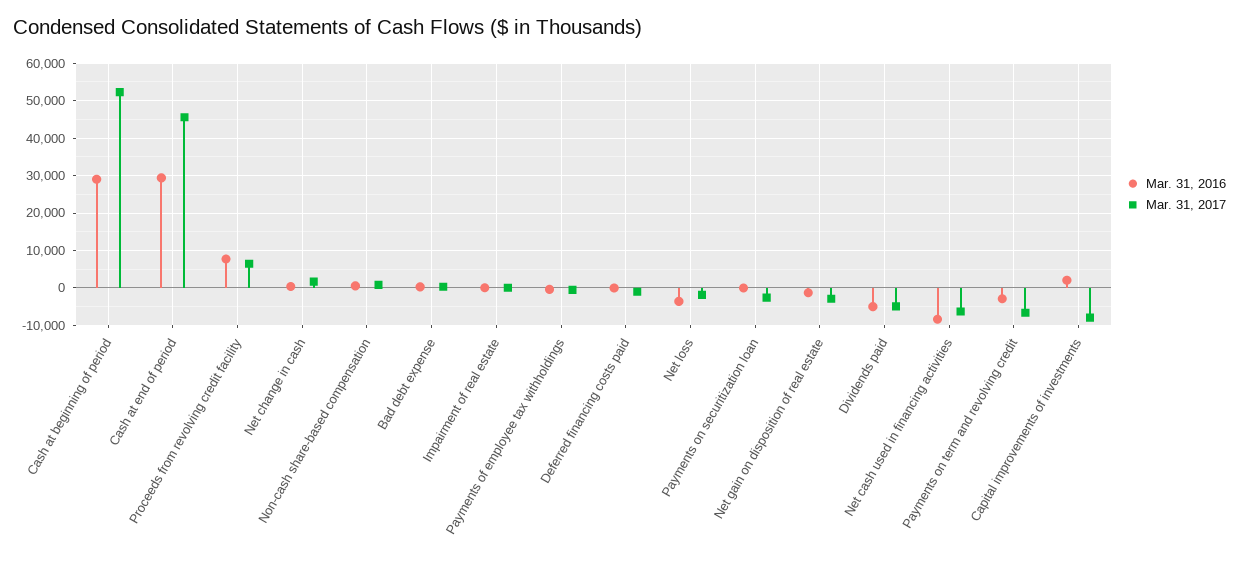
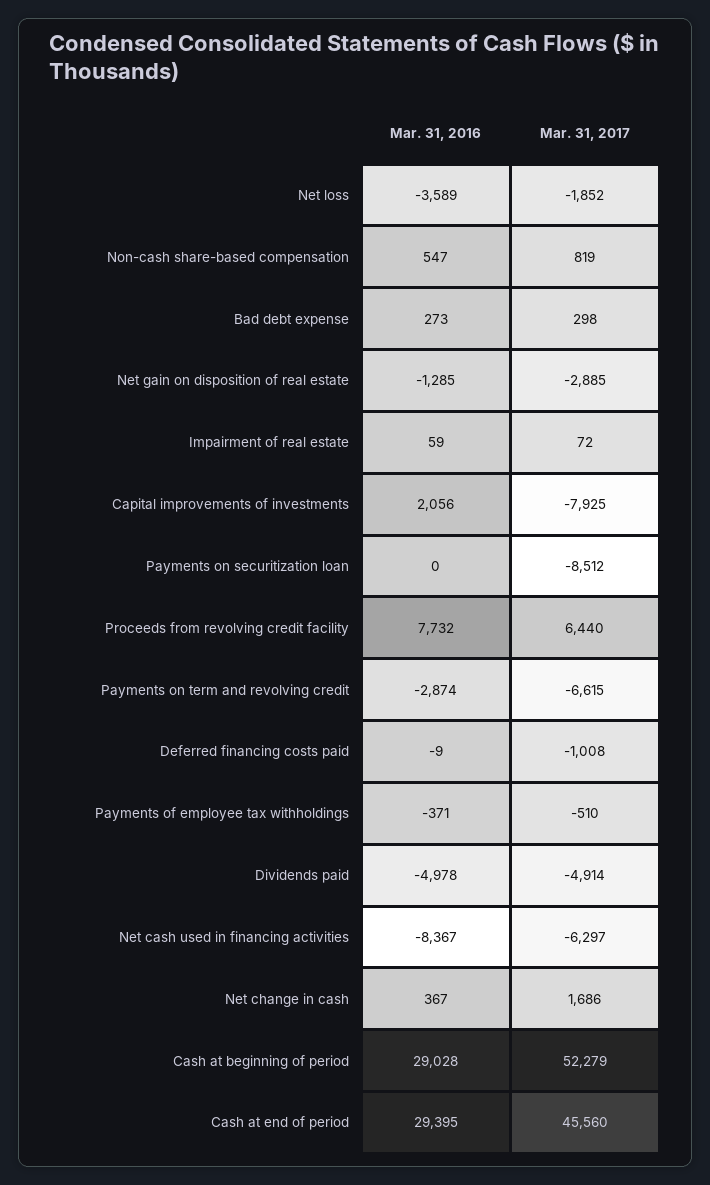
  {
    "Mar. 31, 2016": {
      "Cash at beginning of period": 29028,
      "Cash at end of period": 29395,
      "Proceeds from revolving credit facility": 7732,
      "Net change in cash": 367,
      "Non-cash share-based compensation": 547,
      "Bad debt expense": 273,
      "Impairment of real estate": 59,
      "Payments of employee tax withholdings": -371,
      "Deferred financing costs paid": -9,
      "Net loss": -3589,
      "Payments on securitization loan": 0,
      "Net gain on disposition of real estate": -1285,
      "Dividends paid": -4978,
      "Net cash used in financing activities": -8367,
      "Payments on term and revolving credit": -2874,
      "Capital improvements of investments": 2056
    },
    "Mar. 31, 2017": {
      "Cash at beginning of period": 52279,
      "Cash at end of period": 45560,
      "Proceeds from revolving credit facility": 6440,
      "Net change in cash": 1686,
      "Non-cash share-based compensation": 819,
      "Bad debt expense": 298,
      "Impairment of real estate": 72,
      "Payments of employee tax withholdings": -510,
      "Deferred financing costs paid": -1008,
      "Net loss": -1852,
-     "Payments on securitization loan": -2000,
+     "Payments on securitization loan": -8512,
      "Net gain on disposition of real estate": -2885,
      "Dividends paid": -4914,
      "Net cash used in financing activities": -6297,
      "Payments on term and revolving credit": -6615,
      "Capital improvements of investments": -7925
    }
  }

